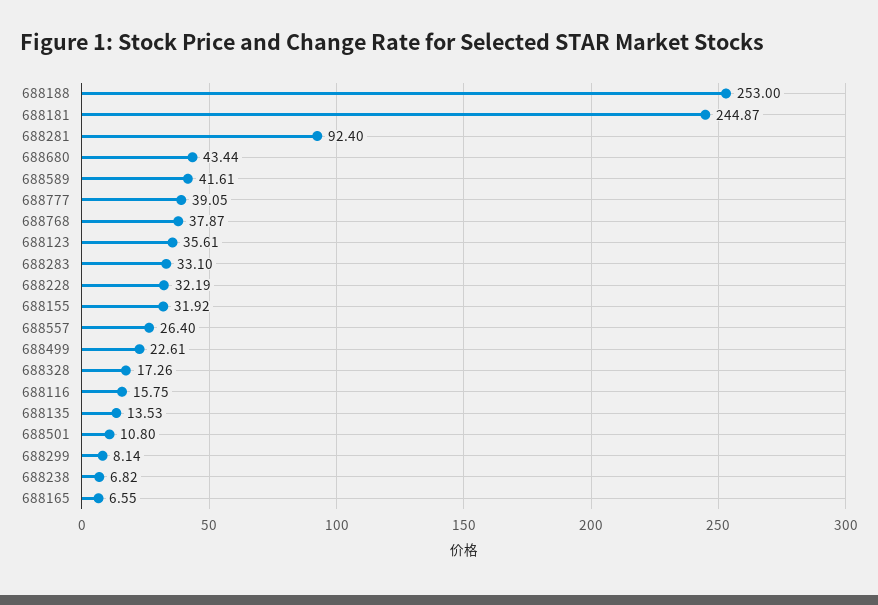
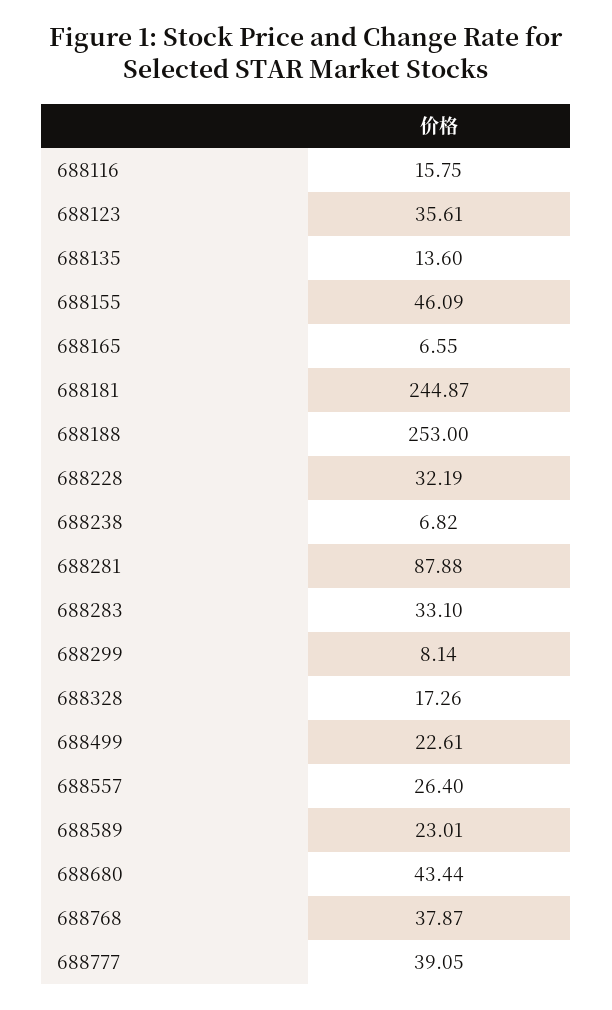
  {
    "688188": 253,
    "688181": 244.87,
-   "688281": 92.4,
+   "688281": 87.88,
    "688680": 43.44,
-   "688589": 41.61,
+   "688589": 23.01,
    "688777": 39.05,
    "688768": 37.87,
    "688123": 35.61,
    "688283": 33.1,
    "688228": 32.19,
-   "688155": 31.92,
+   "688155": 46.09,
    "688557": 26.4,
    "688499": 22.61,
    "688328": 17.26,
    "688116": 15.75,
-   "688135": 13.53,
+   "688135": 13.6,
-   "688501": 10.8,
    "688299": 8.14,
    "688238": 6.82,
    "688165": 6.55
  }

